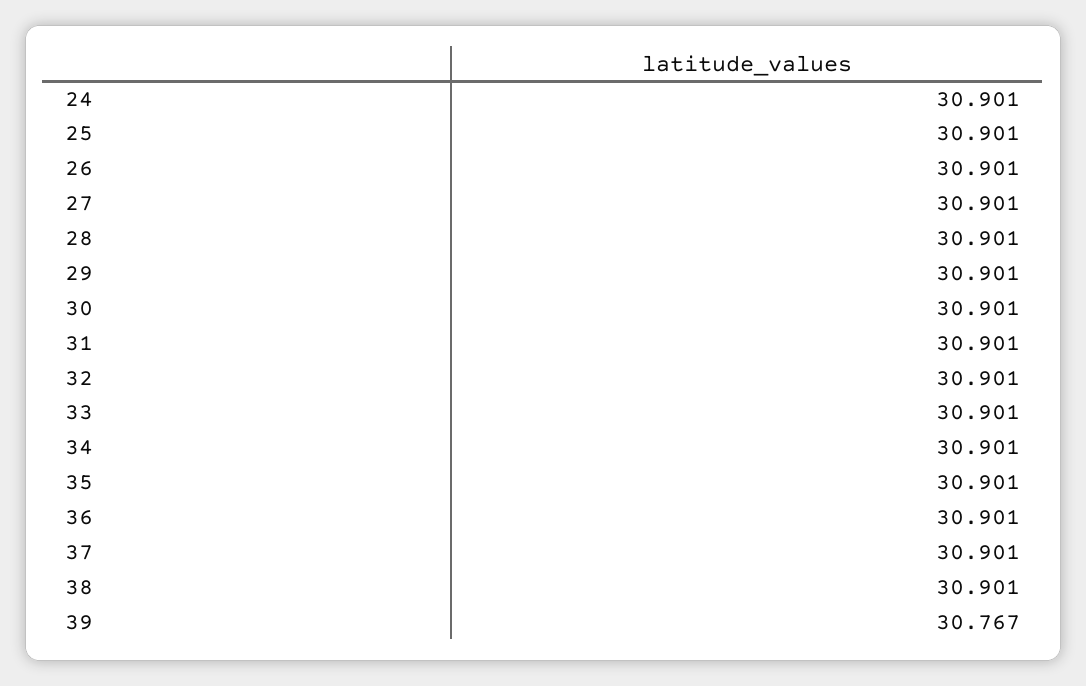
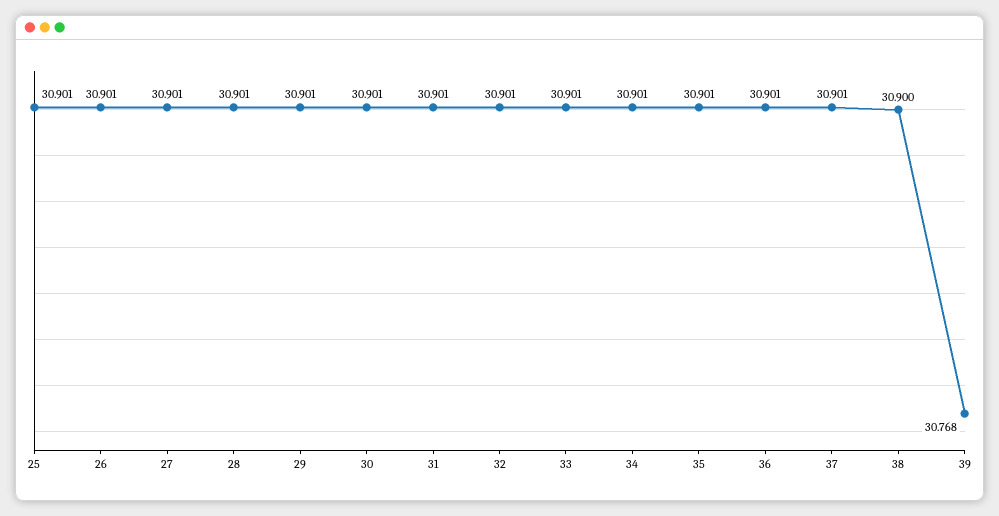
  {
-   "24": 30.901,
    "25": 30.901,
    "26": 30.901,
    "27": 30.901,
    "28": 30.901,
    "29": 30.901,
    "30": 30.901,
    "31": 30.901,
    "32": 30.901,
    "33": 30.901,
    "34": 30.901,
    "35": 30.901,
    "36": 30.901,
    "37": 30.901,
-   "38": 30.901,
+   "38": 30.9,
-   "39": 30.767
+   "39": 30.768
  }

